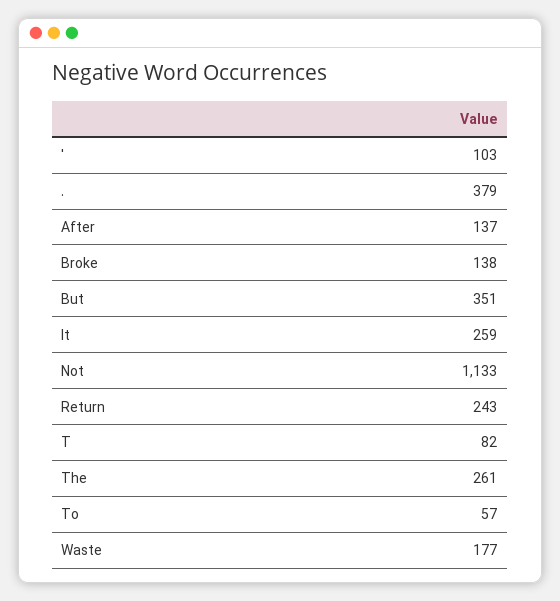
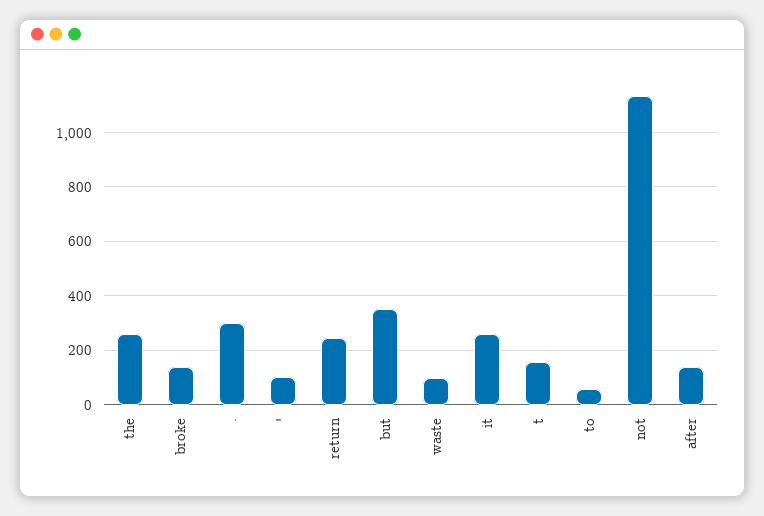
  {
    "'": 103,
-   ".": 379,
+   ".": 300,
    "After": 137,
    "Broke": 138,
    "But": 351,
    "It": 259,
    "Not": 1133,
    "Return": 243,
-   "T": 82,
+   "T": 150,
    "The": 261,
    "To": 57,
-   "Waste": 177
+   "Waste": 100
  }

